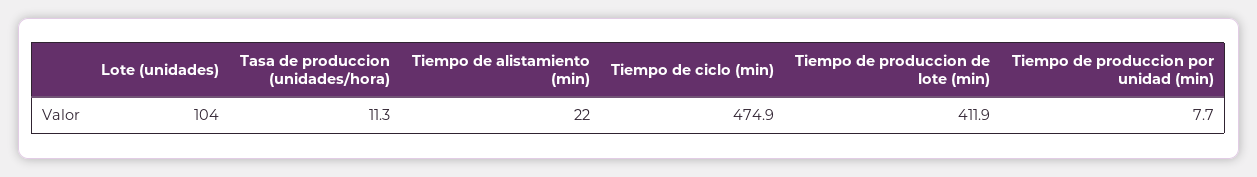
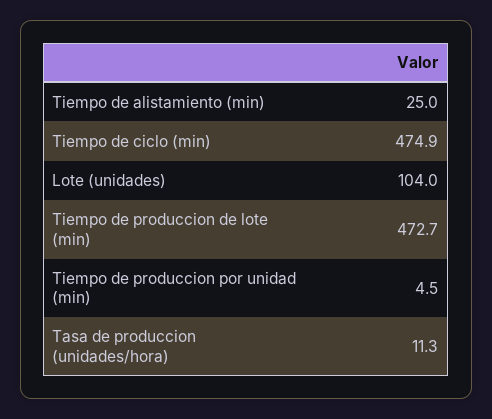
  {
    "Lote (unidades)": 104,
    "Tasa de produccion (unidades/hora)": 11.3,
-   "Tiempo de alistamiento (min)": 22,
+   "Tiempo de alistamiento (min)": 25,
    "Tiempo de ciclo (min)": 474.9,
-   "Tiempo de produccion de lote (min)": 411.9,
+   "Tiempo de produccion de lote (min)": 472.7,
-   "Tiempo de produccion por unidad (min)": 7.7
+   "Tiempo de produccion por unidad (min)": 4.5
  }

